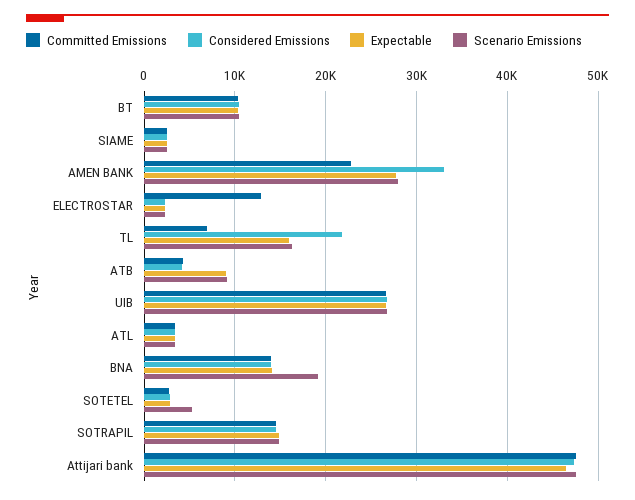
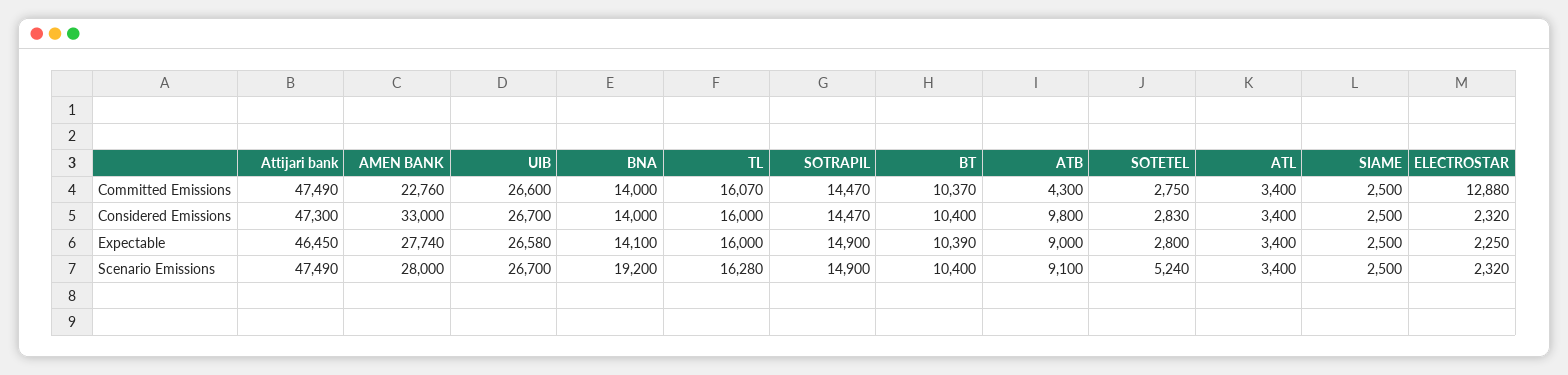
  {
    "Committed Emissions": {
      "BT": 10370,
      "SIAME": 2500,
      "AMEN BANK": 22760,
      "ELECTROSTAR": 12880,
-     "TL": 7000,
+     "TL": 16070,
      "ATB": 4300,
      "UIB": 26600,
      "ATL": 3400,
      "BNA": 14000,
      "SOTETEL": 2750,
      "SOTRAPIL": 14470,
      "Attijari bank": 47490
    },
    "Considered Emissions": {
      "BT": 10400,
      "SIAME": 2500,
      "AMEN BANK": 33000,
      "ELECTROSTAR": 2320,
-     "TL": 22000,
+     "TL": 16000,
-     "ATB": 4000,
+     "ATB": 9800,
      "UIB": 26700,
      "ATL": 3400,
      "BNA": 14000,
      "SOTETEL": 2830,
      "SOTRAPIL": 14470,
      "Attijari bank": 47300
    },
    "Expectable": {
      "BT": 10390,
      "SIAME": 2500,
      "AMEN BANK": 27740,
      "ELECTROSTAR": 2250,
      "TL": 16000,
      "ATB": 9000,
      "UIB": 26580,
      "ATL": 3400,
      "BNA": 14100,
      "SOTETEL": 2800,
      "SOTRAPIL": 14900,
      "Attijari bank": 46450
    },
    "Scenario Emissions": {
      "BT": 10400,
      "SIAME": 2500,
      "AMEN BANK": 28000,
      "ELECTROSTAR": 2320,
      "TL": 16280,
      "ATB": 9100,
      "UIB": 26700,
      "ATL": 3400,
      "BNA": 19200,
      "SOTETEL": 5240,
      "SOTRAPIL": 14900,
      "Attijari bank": 47490
    }
  }

